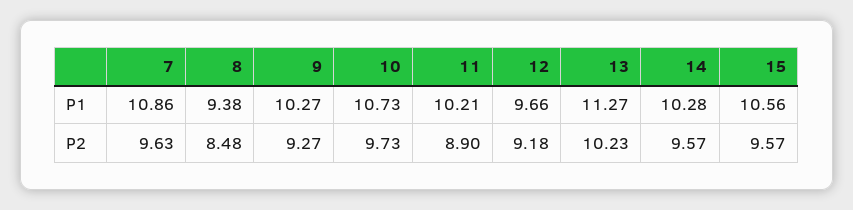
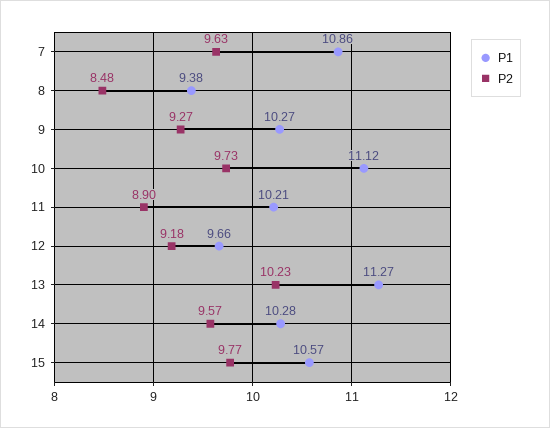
  {
    "P1": {
      "7": 10.86,
      "8": 9.38,
      "9": 10.27,
-     "10": 10.73,
+     "10": 11.12,
      "11": 10.21,
      "12": 9.66,
      "13": 11.27,
      "14": 10.28,
-     "15": 10.56
+     "15": 10.57
    },
    "P2": {
      "7": 9.63,
      "8": 8.48,
      "9": 9.27,
      "10": 9.73,
      "11": 8.9,
      "12": 9.18,
      "13": 10.23,
      "14": 9.57,
-     "15": 9.57
+     "15": 9.77
    }
  }

